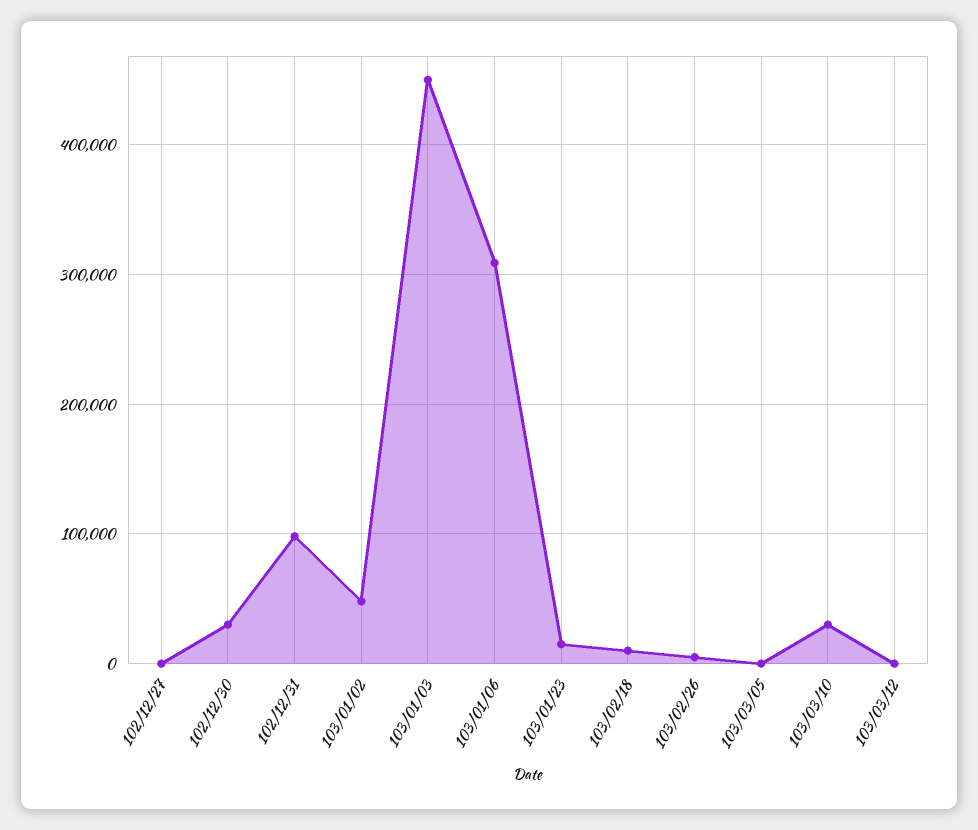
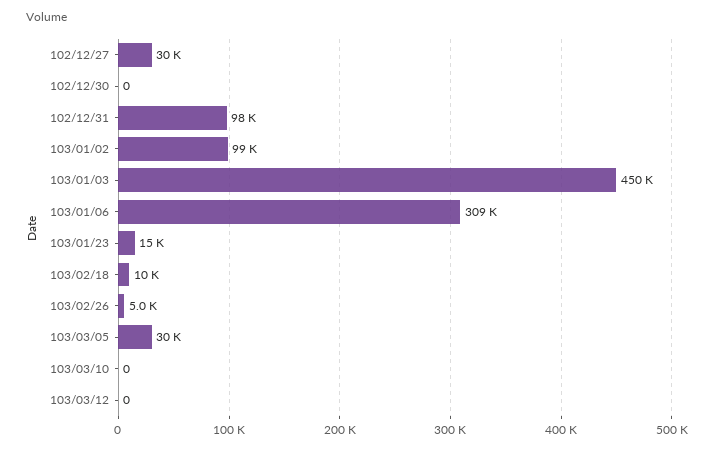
  {
-   "102/12/27": 0,
+   "102/12/27": 30000,
-   "102/12/30": 30000,
+   "102/12/30": 0,
    "102/12/31": 98000,
-   "103/01/02": 50000,
+   "103/01/02": 99000,
    "103/01/03": 450000,
    "103/01/06": 309000,
    "103/01/23": 15000,
    "103/02/18": 10000,
    "103/02/26": 5000,
-   "103/03/05": 0,
+   "103/03/05": 30000,
-   "103/03/10": 30000,
+   "103/03/10": 0,
    "103/03/12": 0
  }

